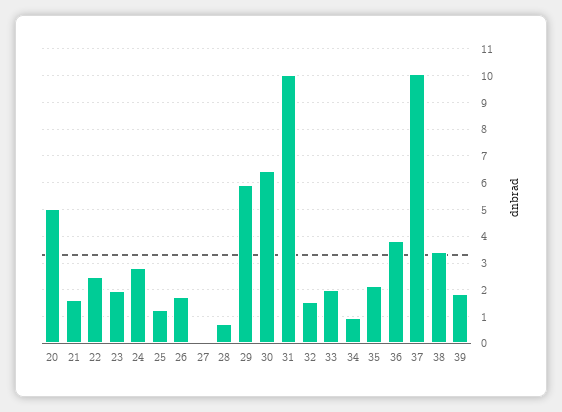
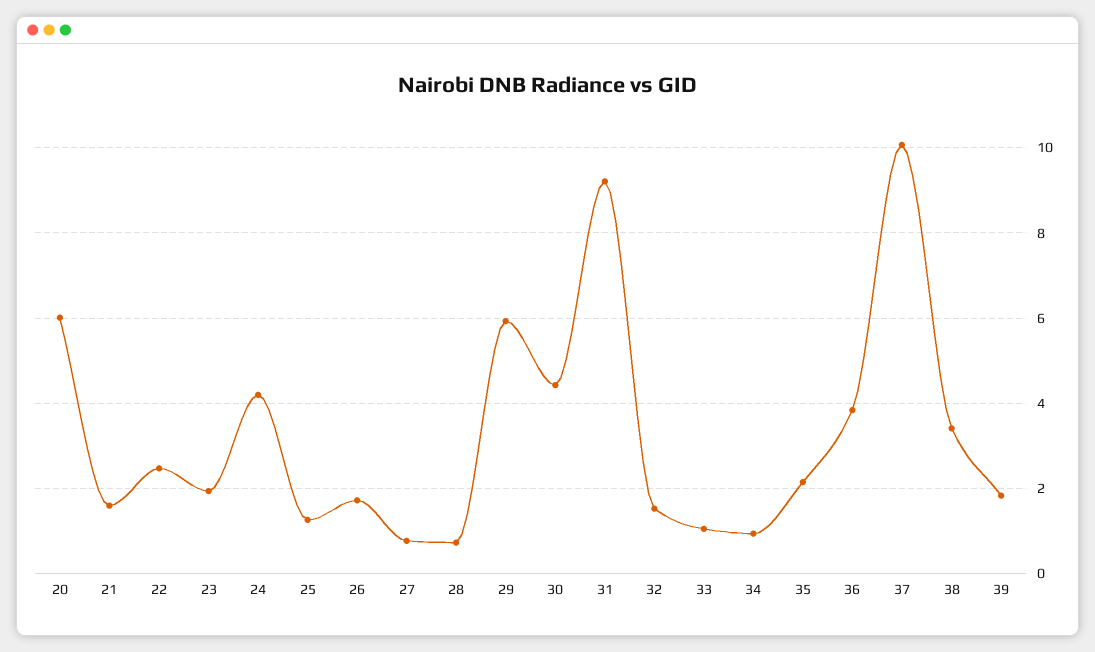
  {
-   "20": 5,
+   "20": 6,
    "21": 1.6,
    "22": 2.4,
    "23": 2,
-   "24": 2.75,
+   "24": 4.2,
    "25": 1.2,
    "26": 1.8,
-   "27": 0,
+   "27": 0.8,
    "28": 0.8,
    "29": 6,
-   "30": 6.5,
+   "30": 4.4,
-   "31": 10,
+   "31": 9.2,
    "32": 1.6,
-   "33": 2,
+   "33": 1,
    "34": 1,
    "35": 2.2,
    "36": 3.8,
    "37": 10,
    "38": 3.4,
    "39": 1.8
  }

